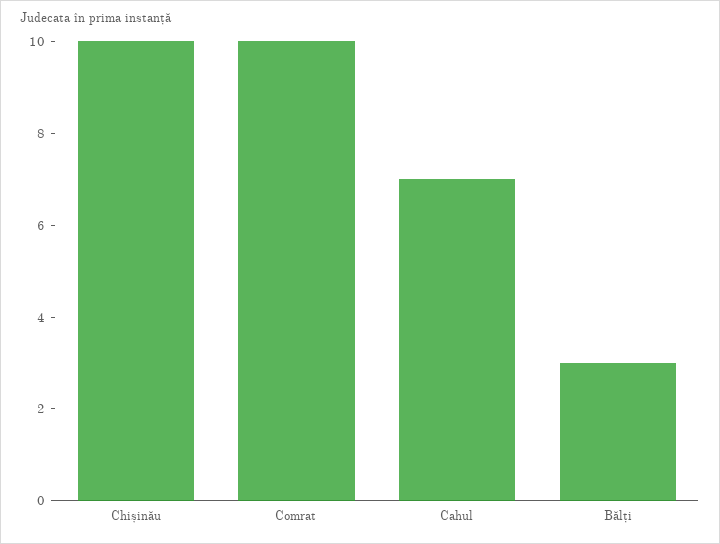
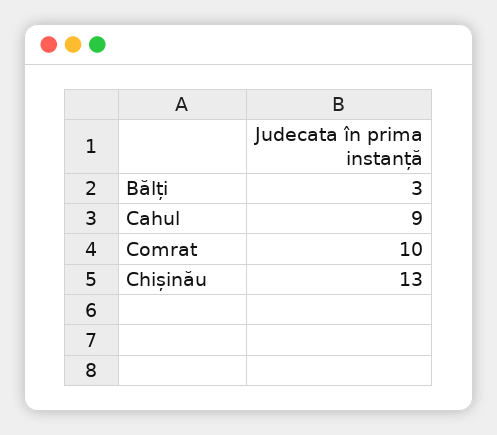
  {
-   "Chișinău": 10,
+   "Chișinău": 13,
    "Comrat": 10,
-   "Cahul": 7,
+   "Cahul": 9,
    "Bălți": 3
  }

